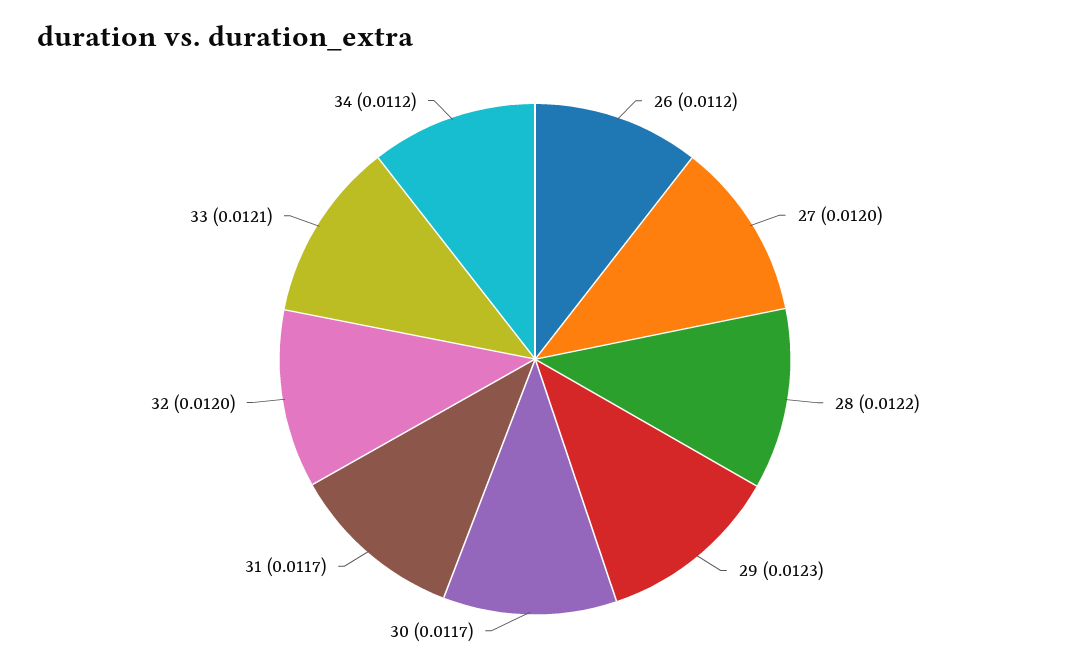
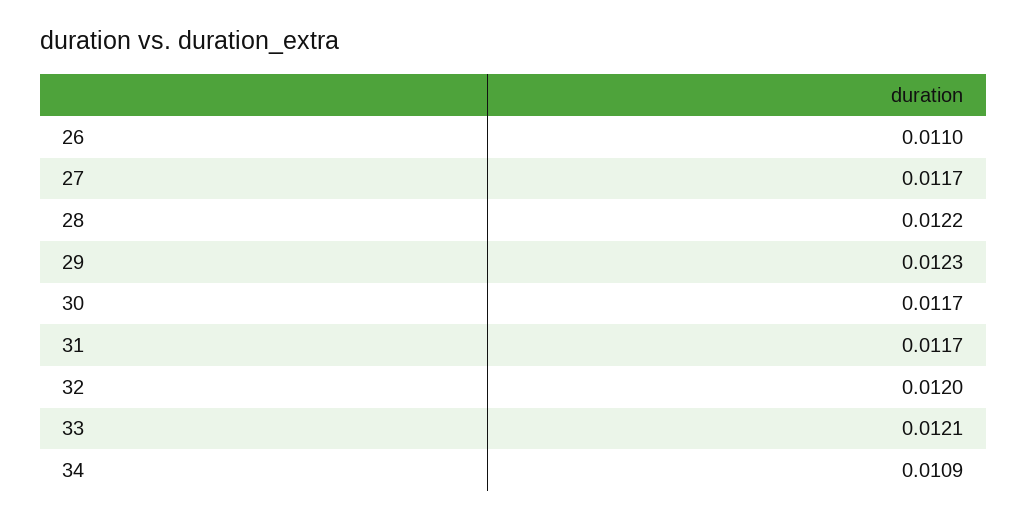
  {
-   "26": 0.0112,
+   "26": 0.011,
-   "27": 0.012,
+   "27": 0.0117,
    "28": 0.0122,
    "29": 0.0123,
    "30": 0.0117,
    "31": 0.0117,
    "32": 0.012,
    "33": 0.0121,
-   "34": 0.0112
+   "34": 0.0109
  }

